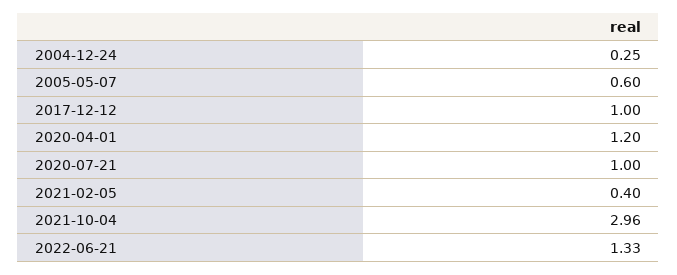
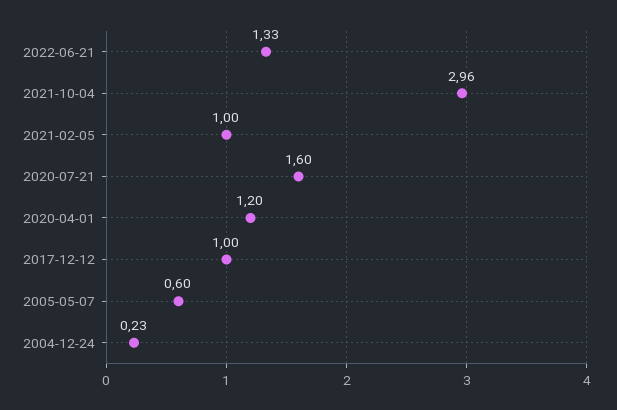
  {
-   "2004-12-24": 0.25,
+   "2004-12-24": 0.23,
    "2005-05-07": 0.6,
    "2017-12-12": 1,
    "2020-04-01": 1.2,
-   "2020-07-21": 1,
+   "2020-07-21": 1.6,
-   "2021-02-05": 0.4,
+   "2021-02-05": 1,
    "2021-10-04": 2.96,
    "2022-06-21": 1.33
  }

